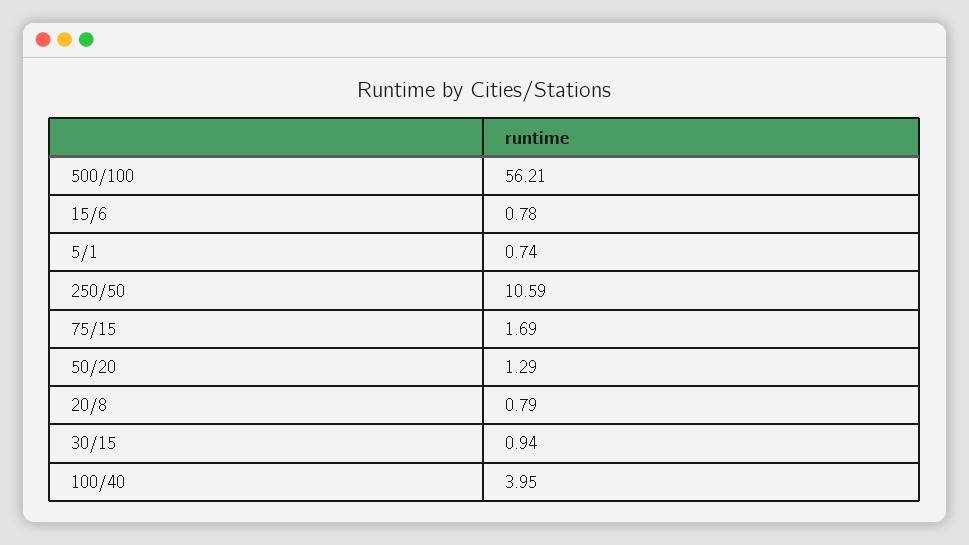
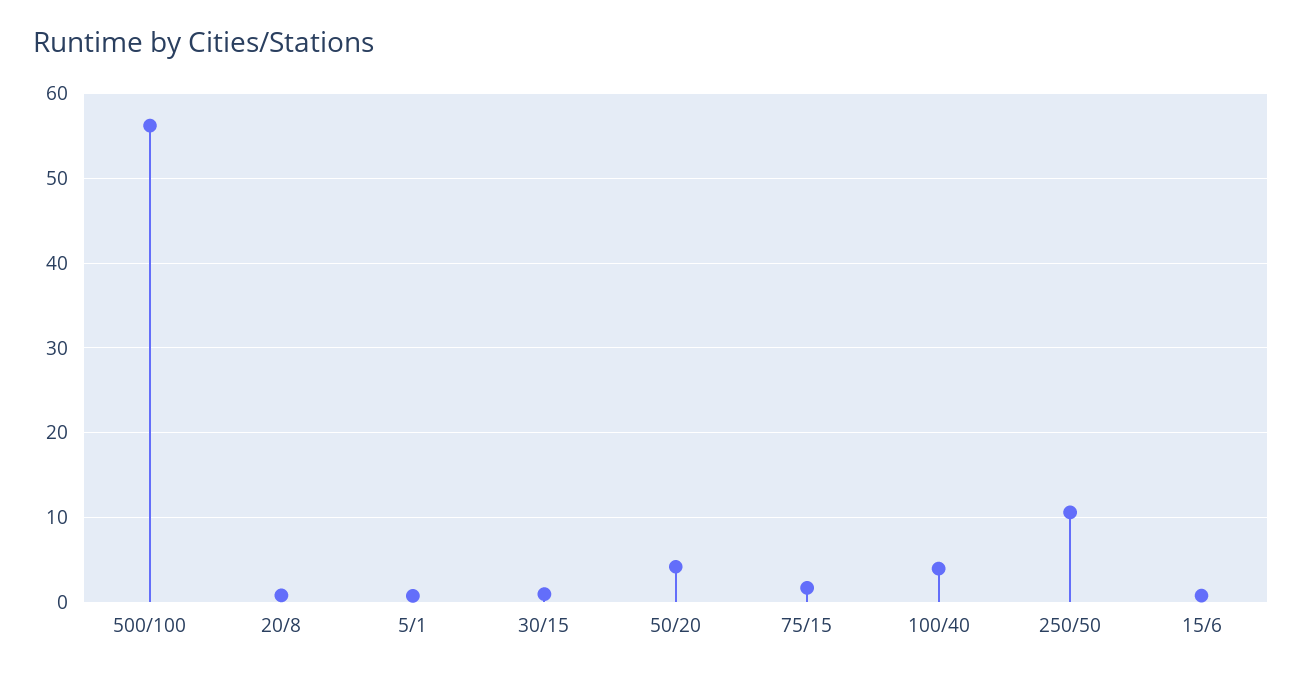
  {
    "500/100": 56.21,
    "15/6": 0.78,
    "5/1": 0.74,
    "250/50": 10.59,
    "75/15": 1.69,
-   "50/20": 1.29,
+   "50/20": 4,
    "20/8": 0.79,
    "30/15": 0.94,
    "100/40": 3.95
  }

